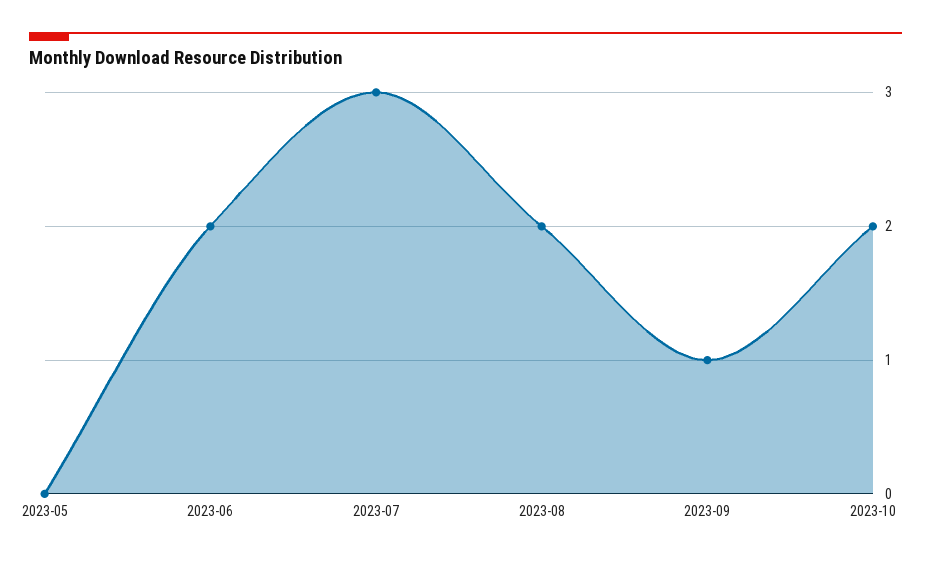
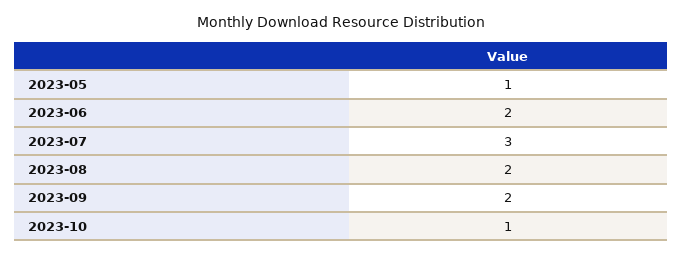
  {
-   "2023-05": 0,
+   "2023-05": 1,
    "2023-06": 2,
    "2023-07": 3,
    "2023-08": 2,
-   "2023-09": 1,
+   "2023-09": 2,
-   "2023-10": 2
+   "2023-10": 1
  }

